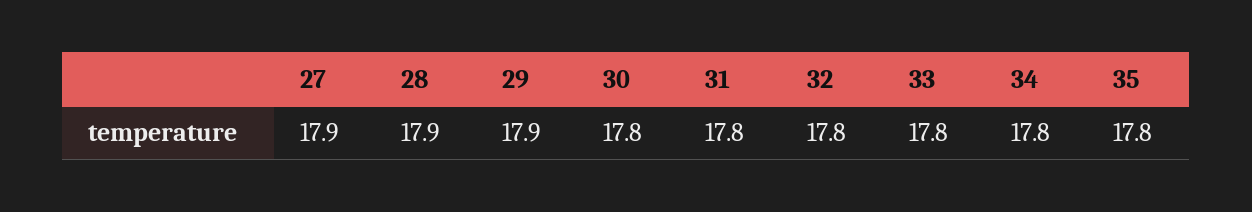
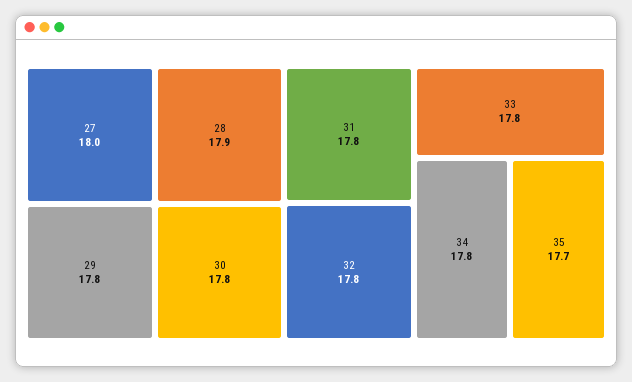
  {
-   "27": 17.9,
+   "27": 18,
    "28": 17.9,
-   "29": 17.9,
+   "29": 17.8,
    "30": 17.8,
    "31": 17.8,
    "32": 17.8,
    "33": 17.8,
    "34": 17.8,
-   "35": 17.8
+   "35": 17.7
  }

